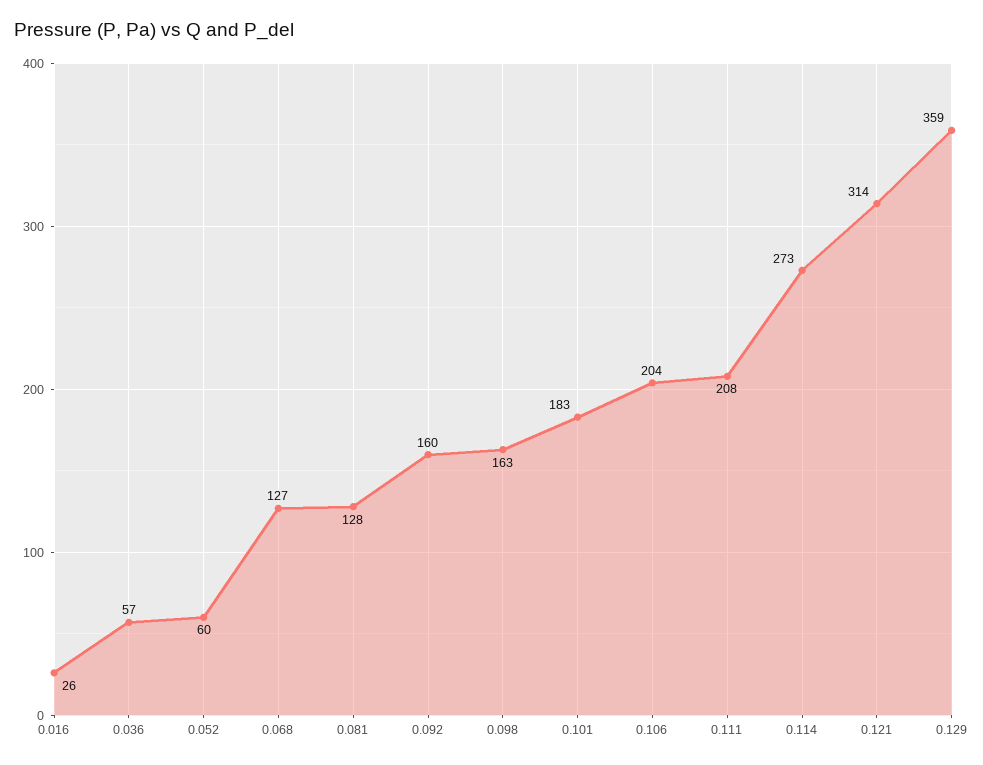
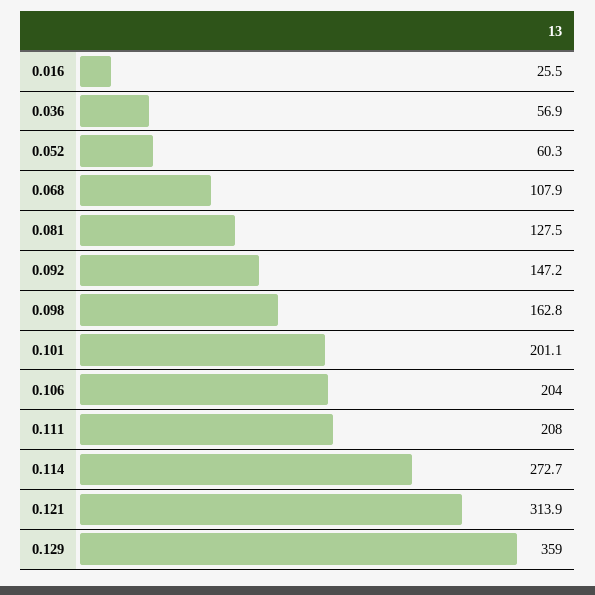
  {
    "0.016": 25.5,
    "0.036": 56.9,
    "0.052": 60.3,
-   "0.068": 127,
+   "0.068": 107.9,
    "0.081": 127.5,
-   "0.092": 160,
+   "0.092": 147.2,
    "0.098": 162.8,
-   "0.101": 183,
+   "0.101": 201.1,
    "0.106": 204,
    "0.111": 208,
    "0.114": 272.7,
    "0.121": 313.9,
    "0.129": 359
  }

